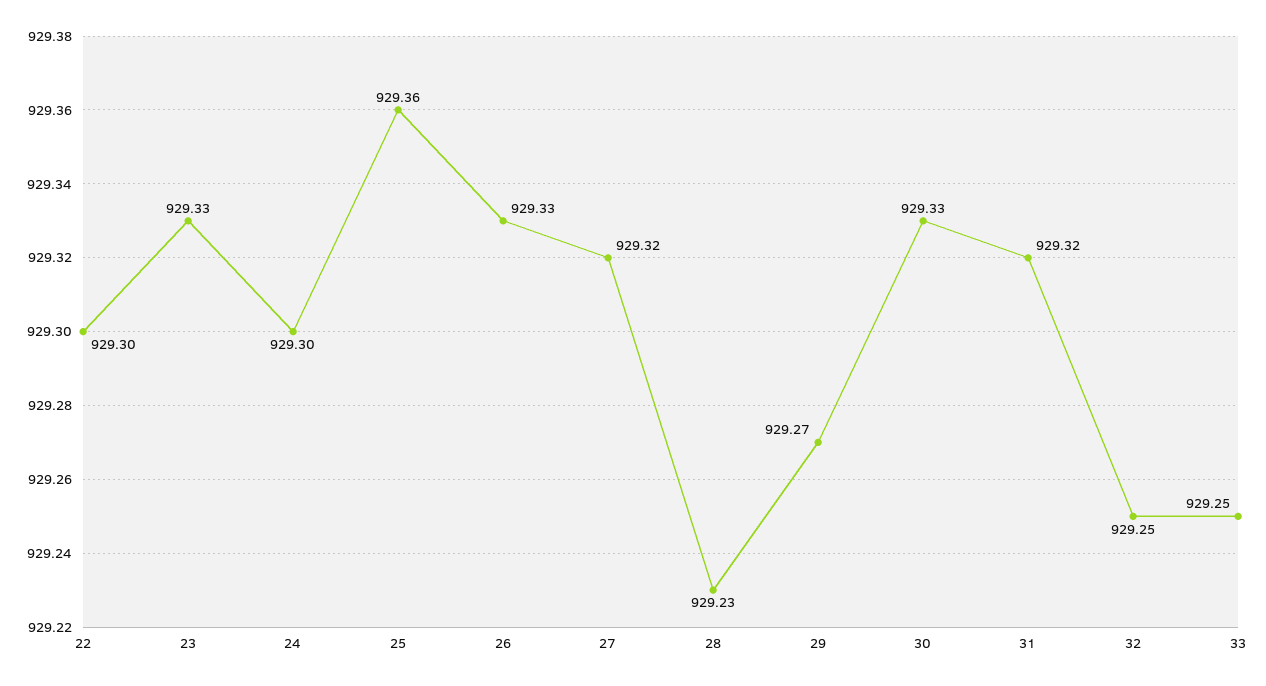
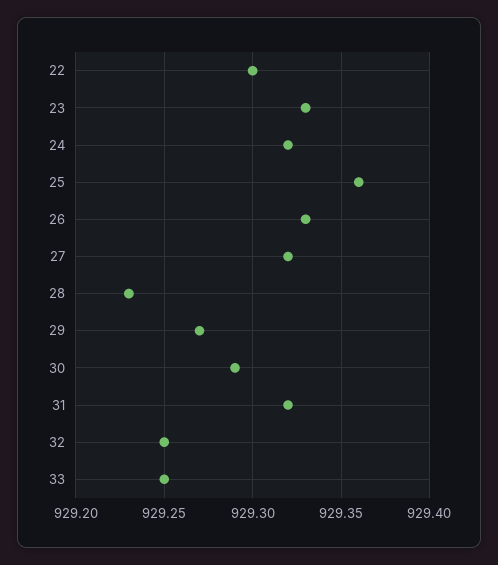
  {
    "22": 929.3,
    "23": 929.33,
-   "24": 929.3,
+   "24": 929.32,
    "25": 929.36,
    "26": 929.33,
    "27": 929.32,
    "28": 929.23,
    "29": 929.27,
-   "30": 929.33,
+   "30": 929.29,
    "31": 929.32,
    "32": 929.25,
    "33": 929.25
  }

